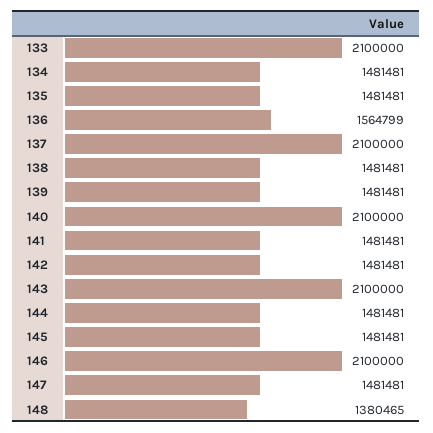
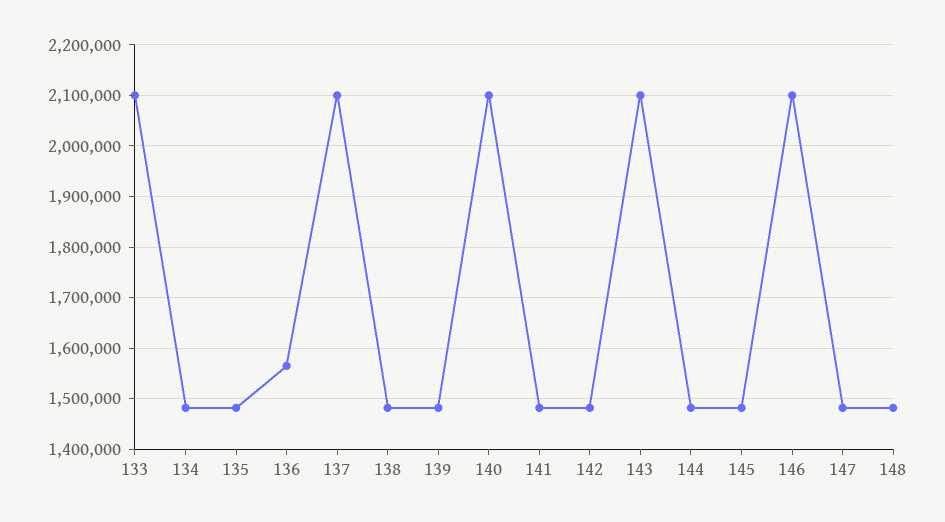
  {
    "133": 2100000,
    "134": 1481481,
    "135": 1481481,
    "136": 1564799,
    "137": 2100000,
    "138": 1481481,
    "139": 1481481,
    "140": 2100000,
    "141": 1481481,
    "142": 1481481,
    "143": 2100000,
    "144": 1481481,
    "145": 1481481,
    "146": 2100000,
    "147": 1481481,
-   "148": 1380465
+   "148": 1480000
  }

